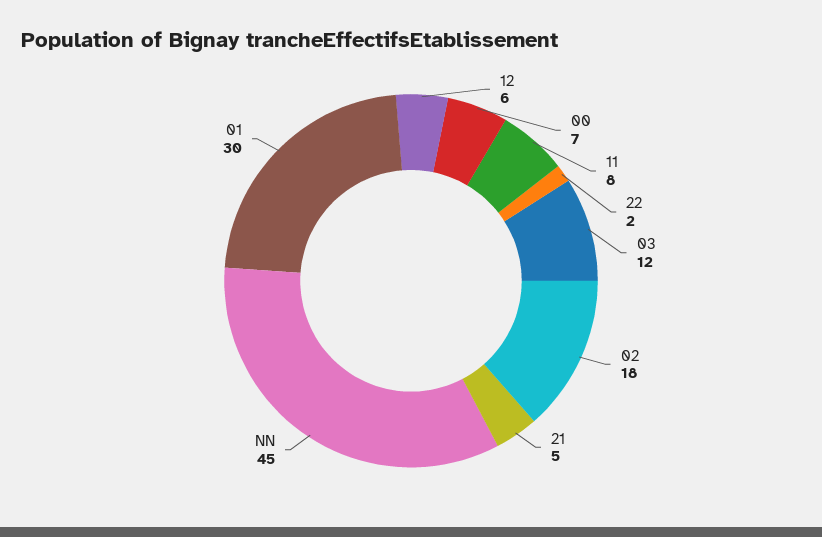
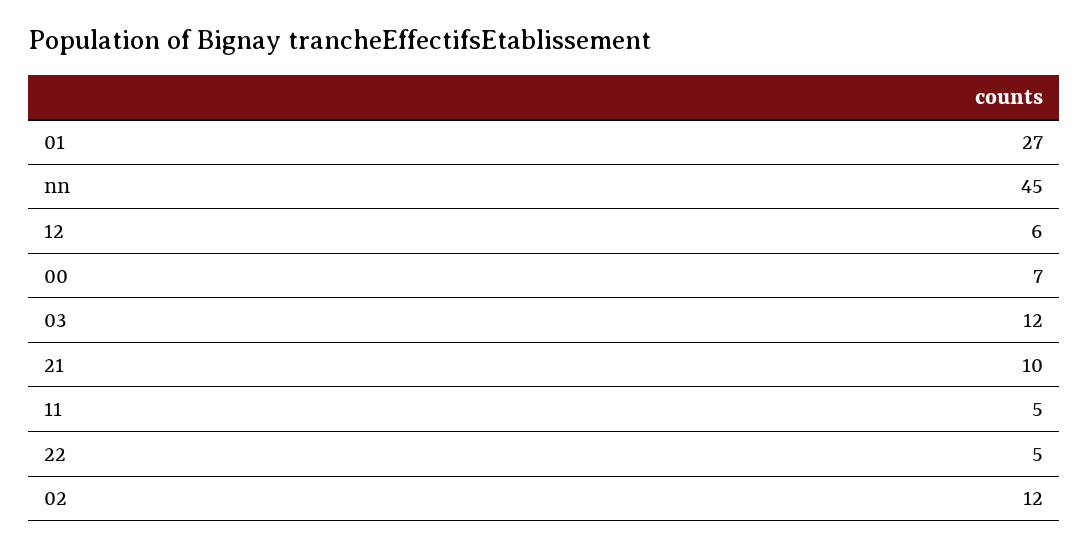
  {
    "12": 6,
    "00": 7,
-   "11": 8,
+   "11": 5,
-   "22": 2,
+   "22": 5,
    "03": 12,
-   "02": 18,
+   "02": 12,
-   "21": 5,
+   "21": 10,
    "NN": 45,
-   "01": 30
+   "01": 27
  }

